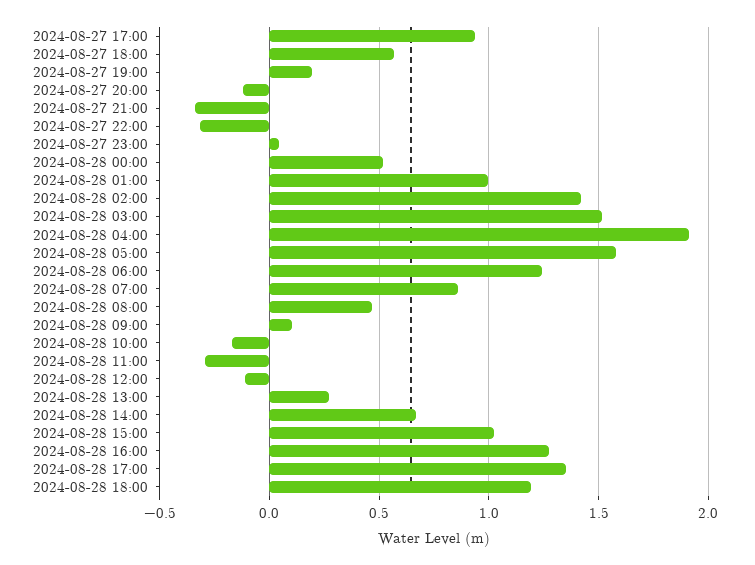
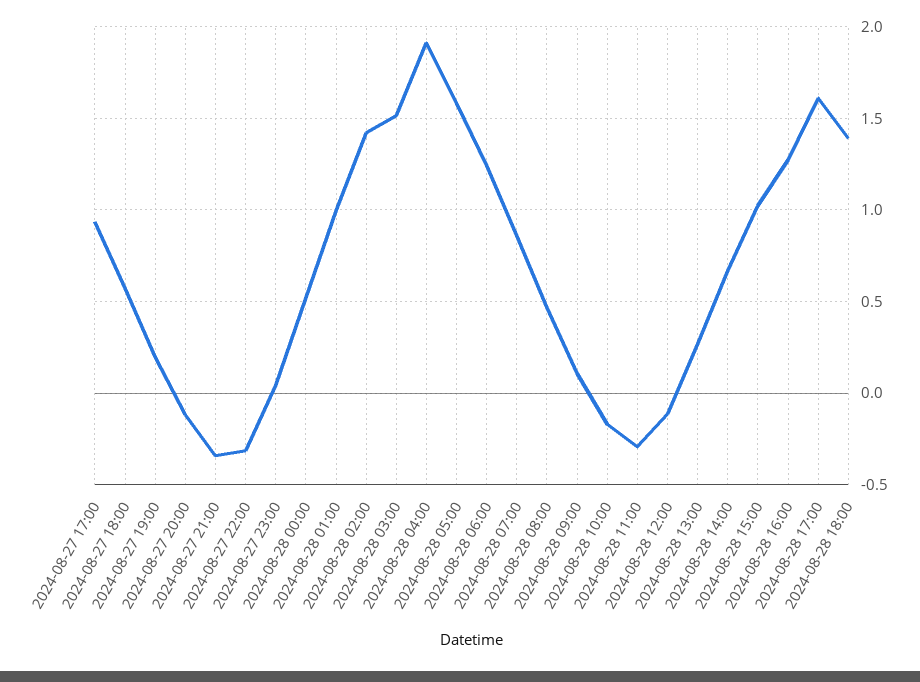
  {
    "2024-08-27 17:00": 0.95,
    "2024-08-27 18:00": 0.55,
    "2024-08-27 19:00": 0.2,
    "2024-08-27 20:00": -0.1,
    "2024-08-27 21:00": -0.35,
    "2024-08-27 22:00": -0.3,
    "2024-08-27 23:00": 0.05,
    "2024-08-28 00:00": 0.5,
    "2024-08-28 01:00": 1,
    "2024-08-28 02:00": 1.4,
    "2024-08-28 03:00": 1.5,
    "2024-08-28 04:00": 1.9,
    "2024-08-28 05:00": 1.6,
    "2024-08-28 06:00": 1.25,
    "2024-08-28 07:00": 0.85,
    "2024-08-28 08:00": 0.45,
    "2024-08-28 09:00": 0.1,
    "2024-08-28 10:00": -0.15,
    "2024-08-28 11:00": -0.3,
    "2024-08-28 12:00": -0.1,
    "2024-08-28 13:00": 0.25,
    "2024-08-28 14:00": 0.65,
    "2024-08-28 15:00": 1,
    "2024-08-28 16:00": 1.25,
-   "2024-08-28 17:00": 1.35,
+   "2024-08-28 17:00": 1.6,
-   "2024-08-28 18:00": 1.2
+   "2024-08-28 18:00": 1.4
  }

